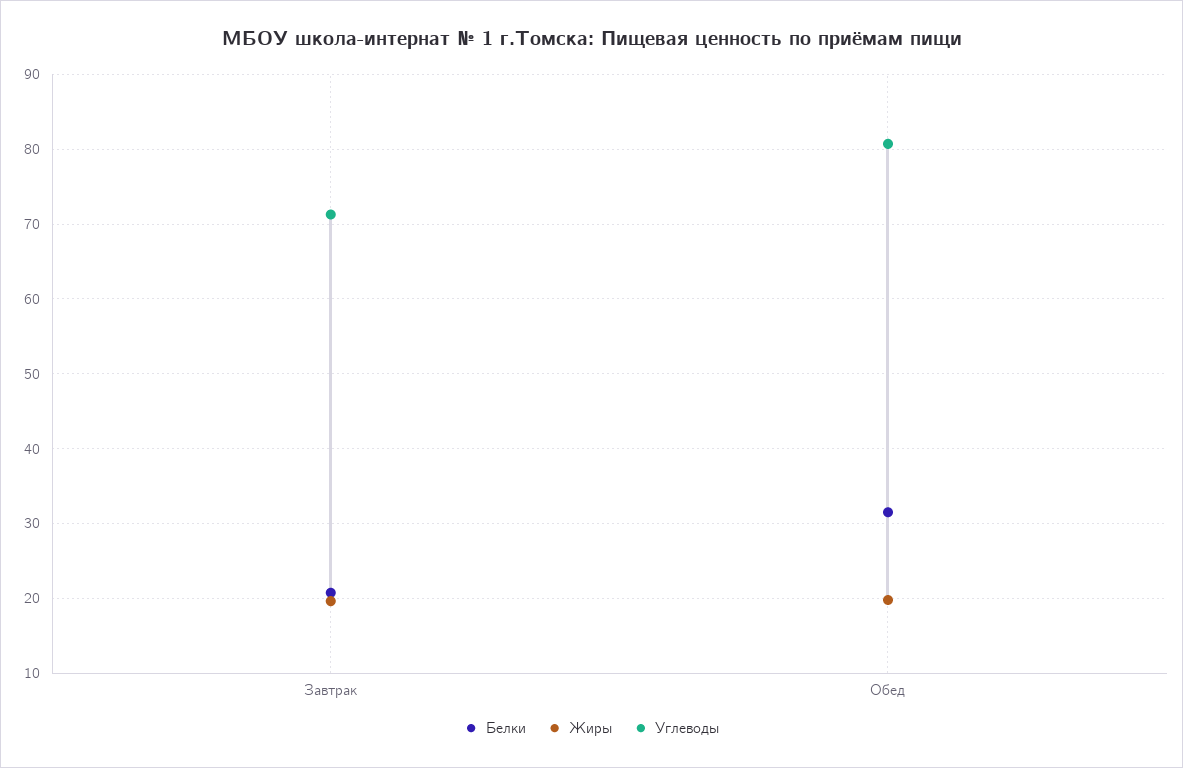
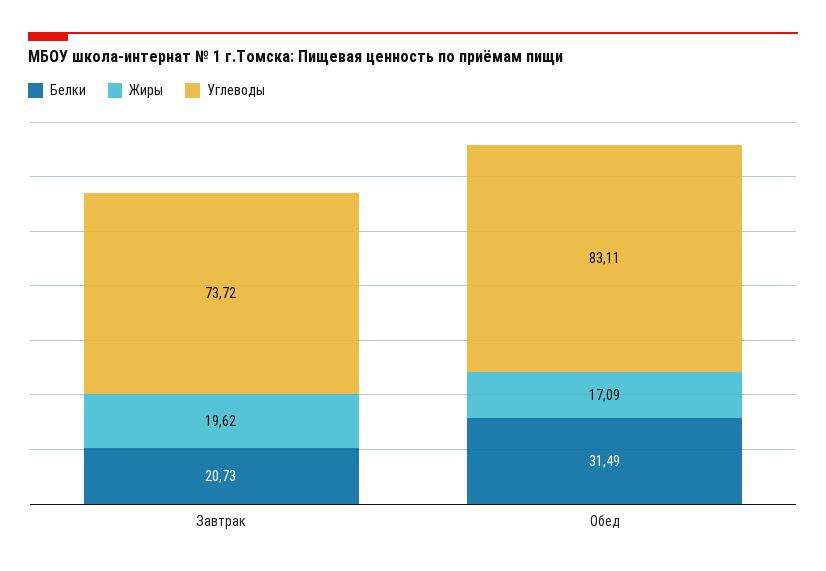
  {
    "Белки": {
      "Завтрак": 20.73,
      "Обед": 31.49
    },
    "Жиры": {
      "Завтрак": 19.62,
-     "Обед": 20
+     "Обед": 17.09
    },
    "Углеводы": {
-     "Завтрак": 71,
+     "Завтрак": 73.72,
-     "Обед": 81
+     "Обед": 83.11
    }
  }

